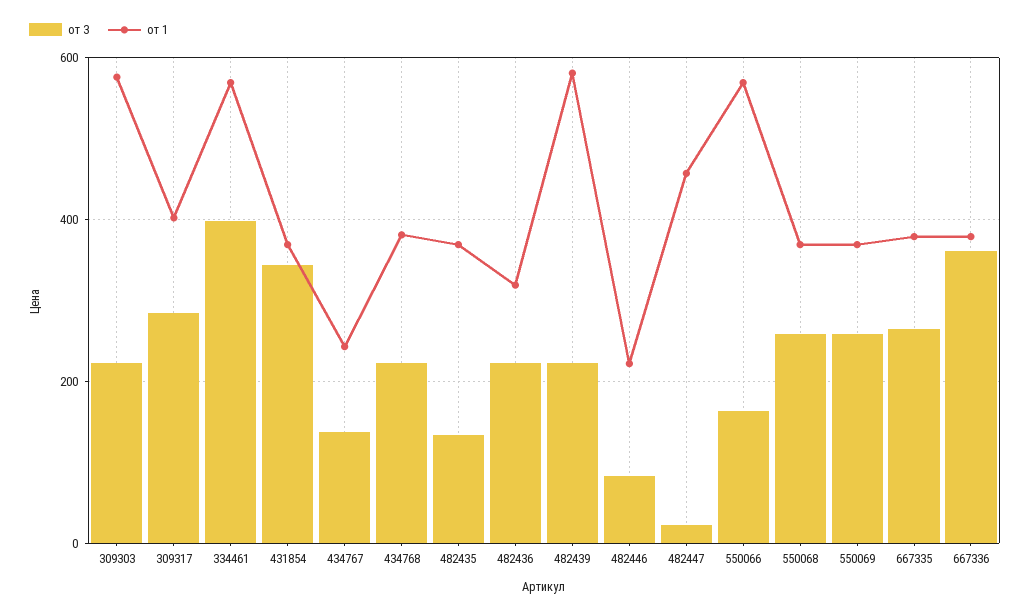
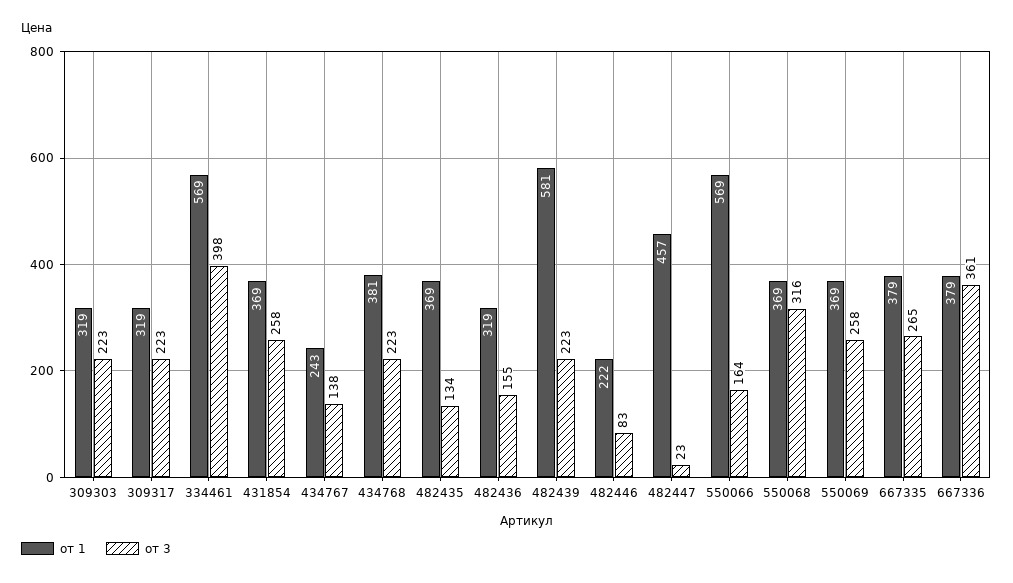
  {
    "от 3": {
      "309303": 223,
-     "309317": 280,
+     "309317": 223,
      "334461": 398,
-     "431854": 340,
+     "431854": 258,
      "434767": 138,
      "434768": 223,
      "482435": 134,
-     "482436": 220,
+     "482436": 155,
      "482439": 223,
      "482446": 83,
      "482447": 23,
      "550066": 164,
-     "550068": 260,
+     "550068": 316,
      "550069": 258,
      "667335": 265,
      "667336": 361
    },
    "от 1": {
-     "309303": 580,
+     "309303": 319,
-     "309317": 400,
+     "309317": 319,
      "334461": 569,
      "431854": 369,
      "434767": 243,
      "434768": 381,
      "482435": 369,
      "482436": 319,
      "482439": 581,
      "482446": 222,
      "482447": 457,
      "550066": 569,
      "550068": 369,
      "550069": 369,
      "667335": 379,
      "667336": 379
    }
  }

